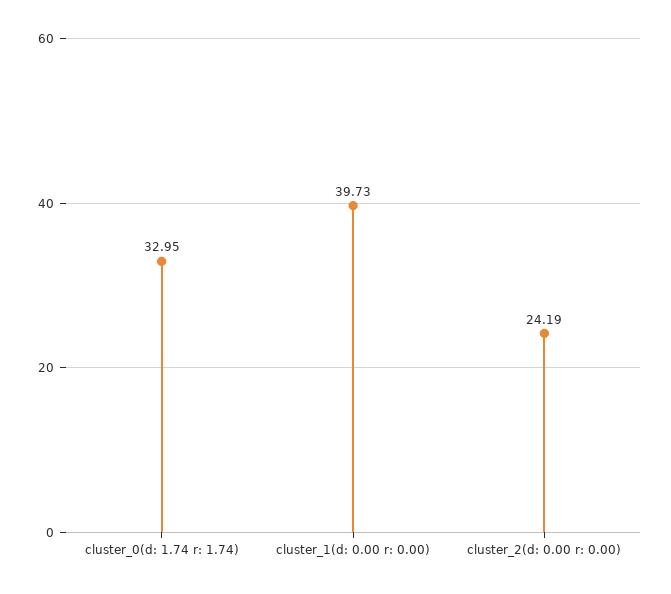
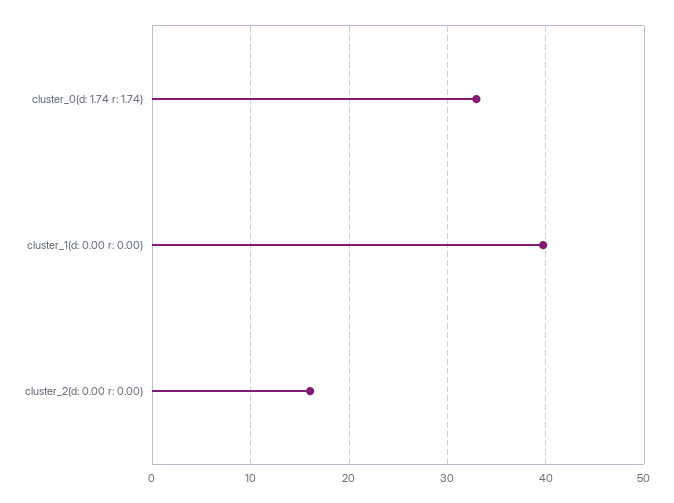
  {
    "cluster_0(d: 1.74 r: 1.74)": 32.95,
    "cluster_1(d: 0.00 r: 0.00)": 39.73,
-   "cluster_2(d: 0.00 r: 0.00)": 24.19
+   "cluster_2(d: 0.00 r: 0.00)": 16
  }

